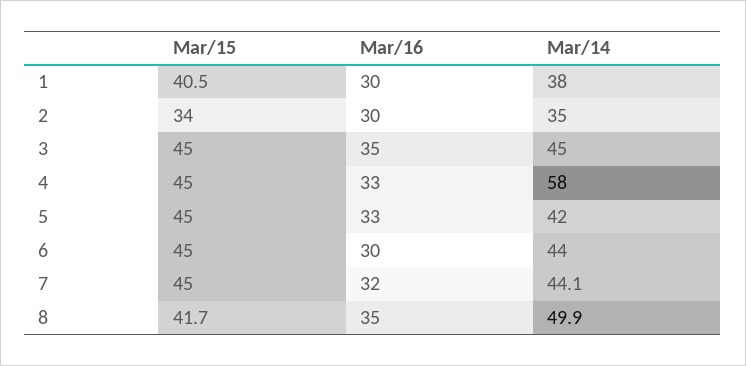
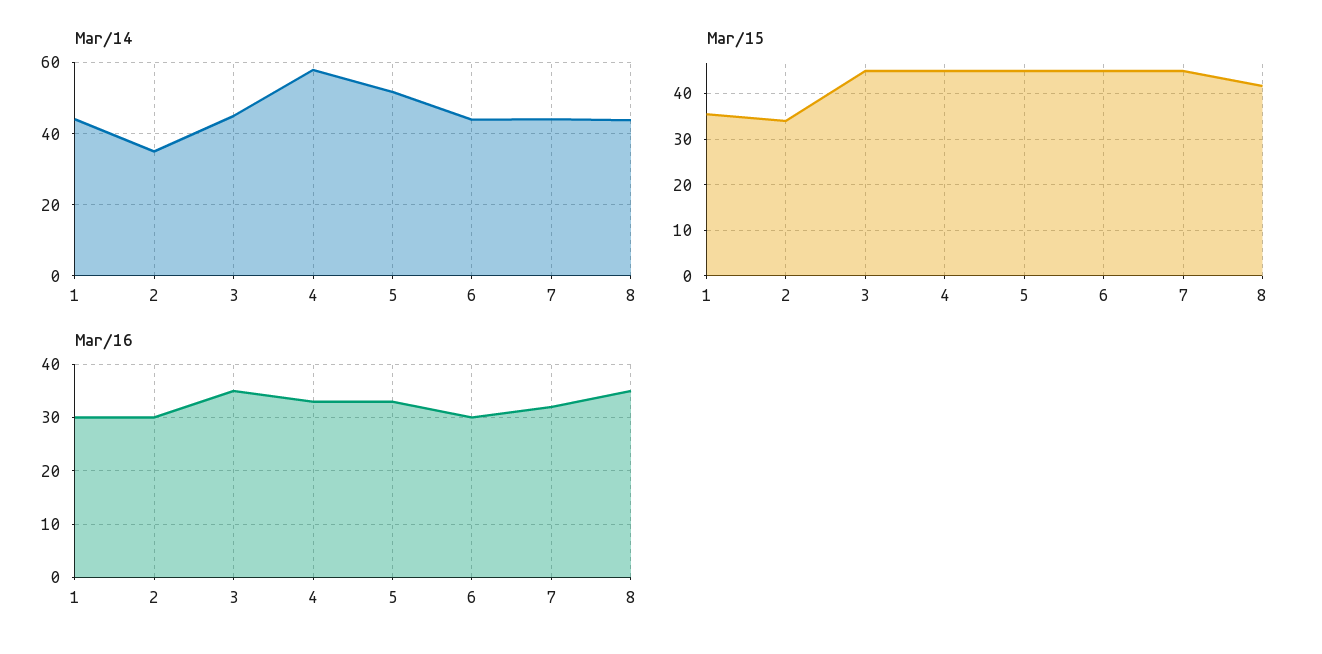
  {
    "Mar/15": {
-     "1": 40.5,
+     "1": 36,
      "2": 34,
      "3": 45,
      "4": 45,
      "5": 45,
      "6": 45,
      "7": 45,
      "8": 41.7
    },
    "Mar/16": {
      "1": 30,
      "2": 30,
      "3": 35,
      "4": 33,
      "5": 33,
      "6": 30,
      "7": 32,
      "8": 35
    },
    "Mar/14": {
-     "1": 38,
+     "1": 44,
      "2": 35,
      "3": 45,
      "4": 58,
-     "5": 42,
+     "5": 52,
      "6": 44,
      "7": 44.1,
-     "8": 49.9
+     "8": 44
    }
  }

